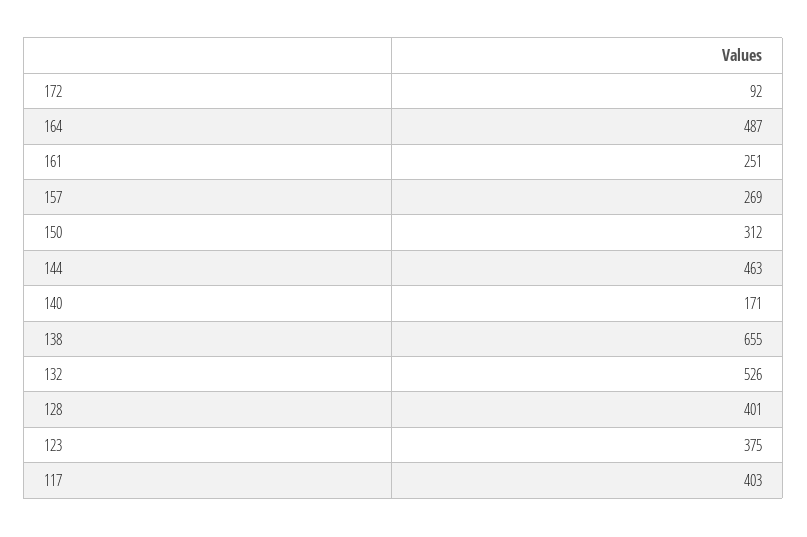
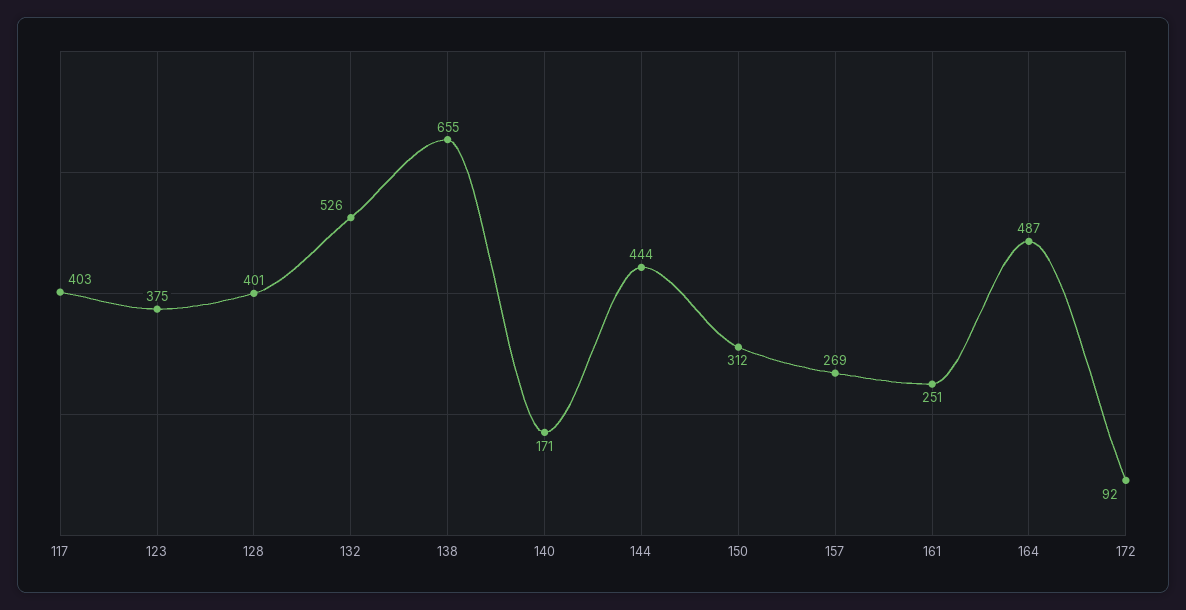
  {
    "172": 92,
    "164": 487,
    "161": 251,
    "157": 269,
    "150": 312,
-   "144": 463,
+   "144": 444,
    "140": 171,
    "138": 655,
    "132": 526,
    "128": 401,
    "123": 375,
    "117": 403
  }

